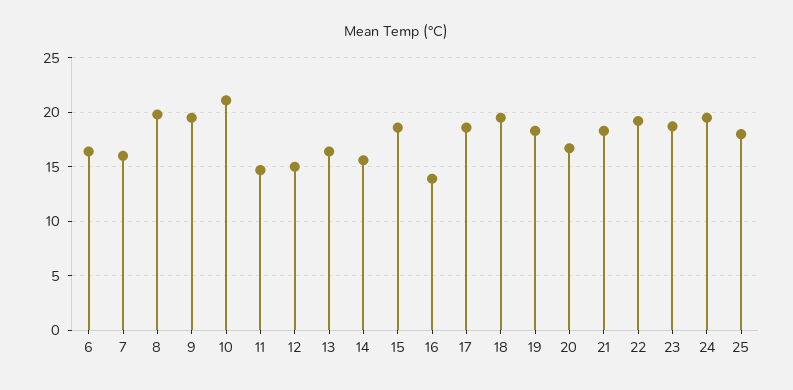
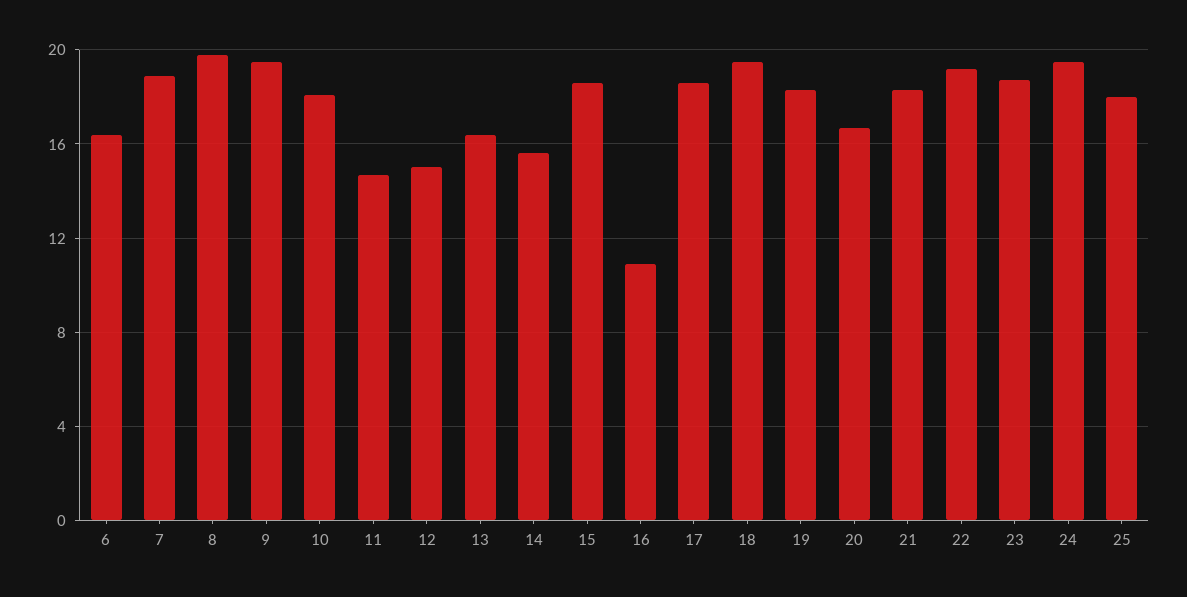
  {
    "6": 16.5,
-   "7": 16,
+   "7": 19,
    "8": 20,
    "9": 19.5,
-   "10": 21,
+   "10": 18,
    "11": 14.5,
    "12": 15,
    "13": 16.5,
    "14": 15.5,
    "15": 18.5,
-   "16": 14,
+   "16": 11,
    "17": 18.5,
    "18": 19.5,
    "19": 18.5,
    "20": 16.5,
    "21": 18.5,
    "22": 19,
    "23": 18.5,
    "24": 19.5,
    "25": 18
  }

